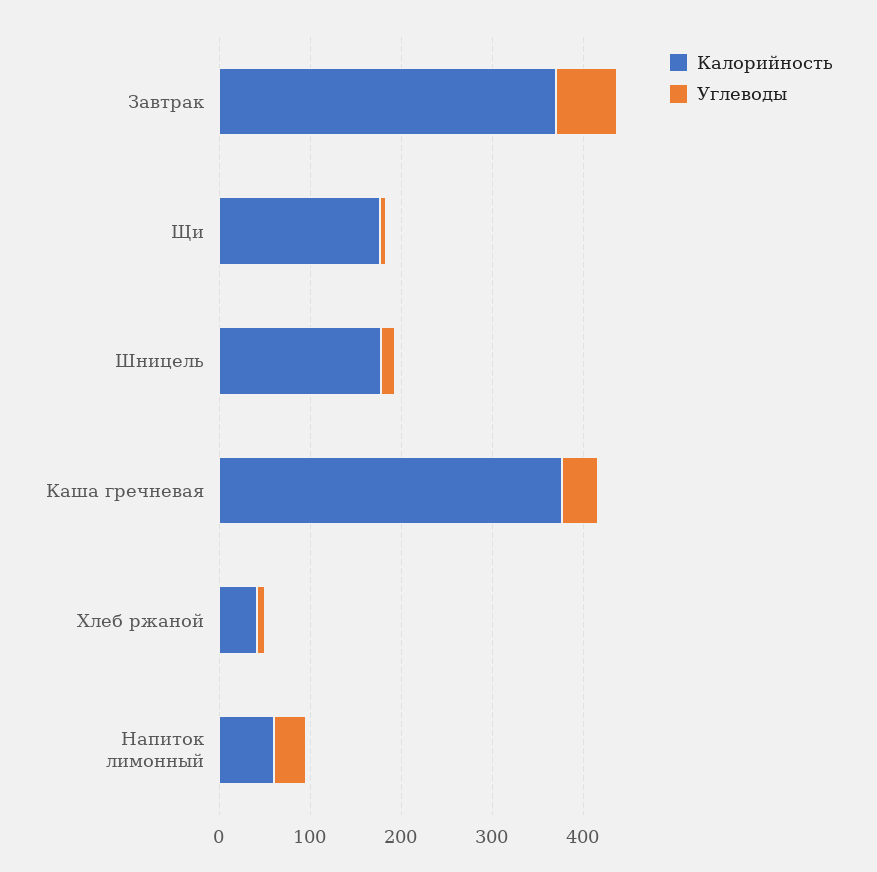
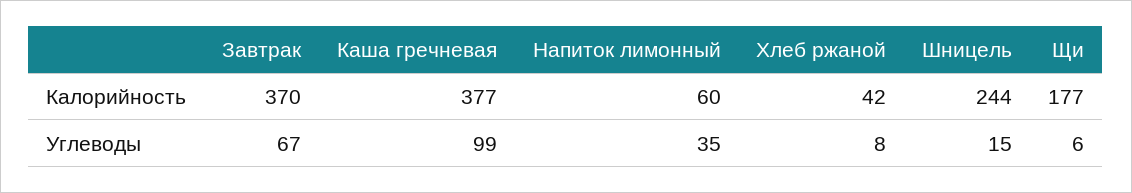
  {
    "Калорийность": {
      "Завтрак": 370,
      "Щи": 177,
-     "Шницель": 180,
+     "Шницель": 244,
      "Каша гречневая": 377,
      "Хлеб ржаной": 42,
      "Напиток лимонный": 60
    },
    "Углеводы": {
      "Завтрак": 67,
      "Щи": 6,
      "Шницель": 15,
-     "Каша гречневая": 40,
+     "Каша гречневая": 99,
      "Хлеб ржаной": 8,
      "Напиток лимонный": 35
    }
  }

